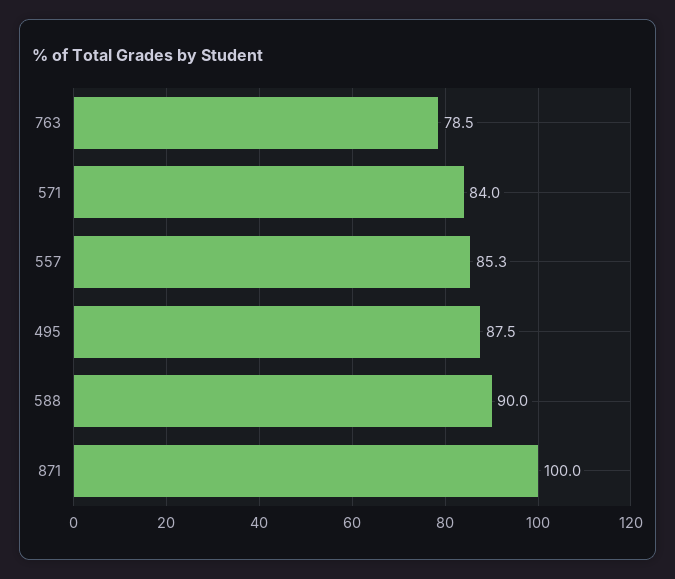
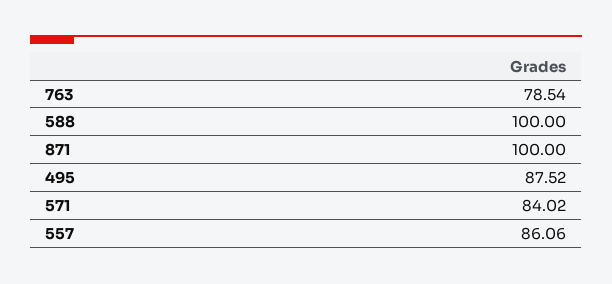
  {
    "763": 78.54,
    "571": 84.02,
-   "557": 85.3,
+   "557": 86.06,
    "495": 87.52,
-   "588": 90,
+   "588": 100,
    "871": 100
  }

